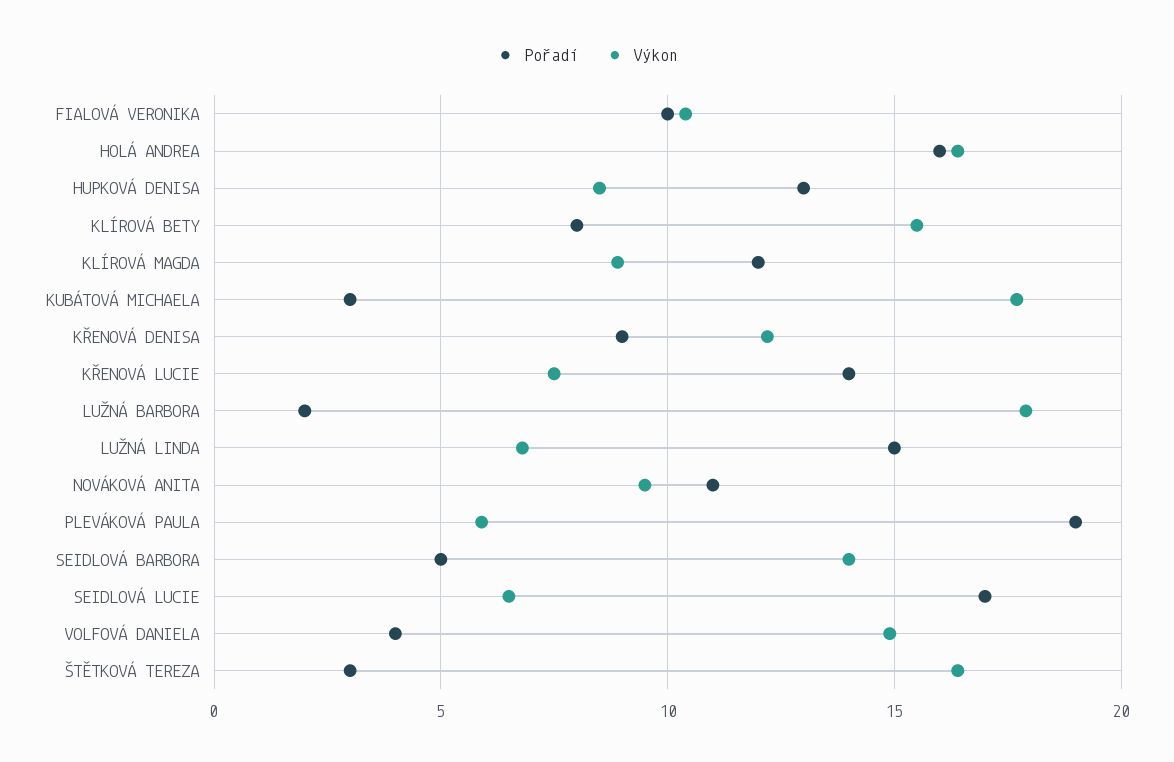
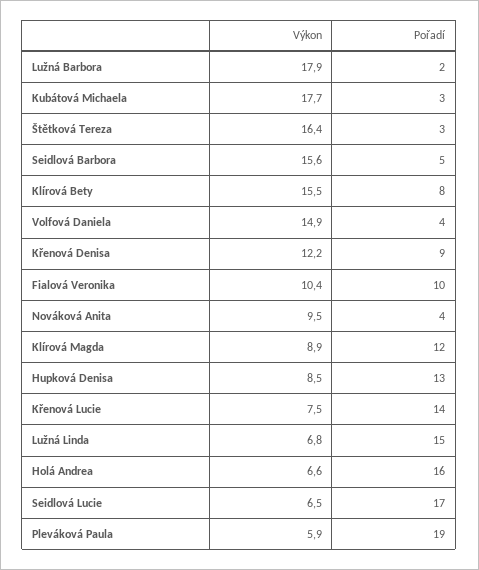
  {
    "Pořadí": {
      "FIALOVÁ VERONIKA": 10,
      "HOLÁ ANDREA": 16,
      "HUPKOVÁ DENISA": 13,
      "KLÍROVÁ BETY": 8,
      "KLÍROVÁ MAGDA": 12,
      "KUBÁTOVÁ MICHAELA": 3,
      "KŘENOVÁ DENISA": 9,
      "KŘENOVÁ LUCIE": 14,
      "LUŽNÁ BARBORA": 2,
      "LUŽNÁ LINDA": 15,
-     "NOVÁKOVÁ ANITA": 11,
+     "NOVÁKOVÁ ANITA": 4,
      "PLEVÁKOVÁ PAULA": 19,
      "SEIDLOVÁ BARBORA": 5,
      "SEIDLOVÁ LUCIE": 17,
      "VOLFOVÁ DANIELA": 4,
      "ŠTĚTKOVÁ TEREZA": 3
    },
    "Výkon": {
      "FIALOVÁ VERONIKA": 10.4,
-     "HOLÁ ANDREA": 16.5,
+     "HOLÁ ANDREA": 6.6,
      "HUPKOVÁ DENISA": 8.5,
      "KLÍROVÁ BETY": 15.5,
      "KLÍROVÁ MAGDA": 8.9,
      "KUBÁTOVÁ MICHAELA": 17.7,
      "KŘENOVÁ DENISA": 12.2,
      "KŘENOVÁ LUCIE": 7.5,
      "LUŽNÁ BARBORA": 17.9,
      "LUŽNÁ LINDA": 6.8,
      "NOVÁKOVÁ ANITA": 9.5,
      "PLEVÁKOVÁ PAULA": 5.9,
-     "SEIDLOVÁ BARBORA": 14,
+     "SEIDLOVÁ BARBORA": 15.6,
      "SEIDLOVÁ LUCIE": 6.5,
      "VOLFOVÁ DANIELA": 14.9,
      "ŠTĚTKOVÁ TEREZA": 16.4
    }
  }

